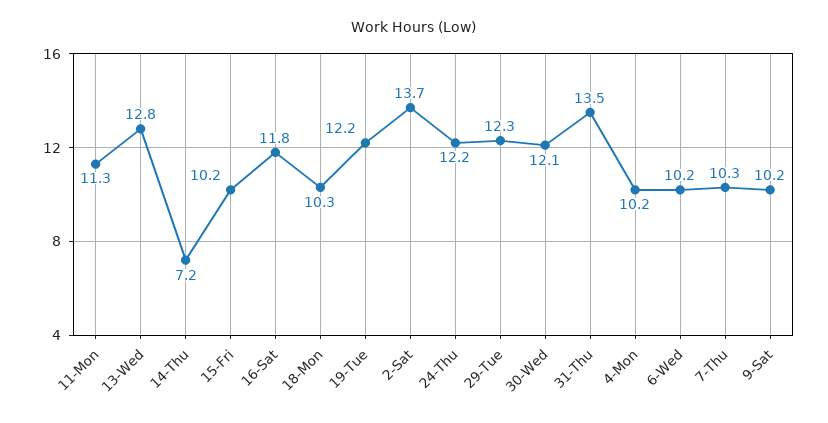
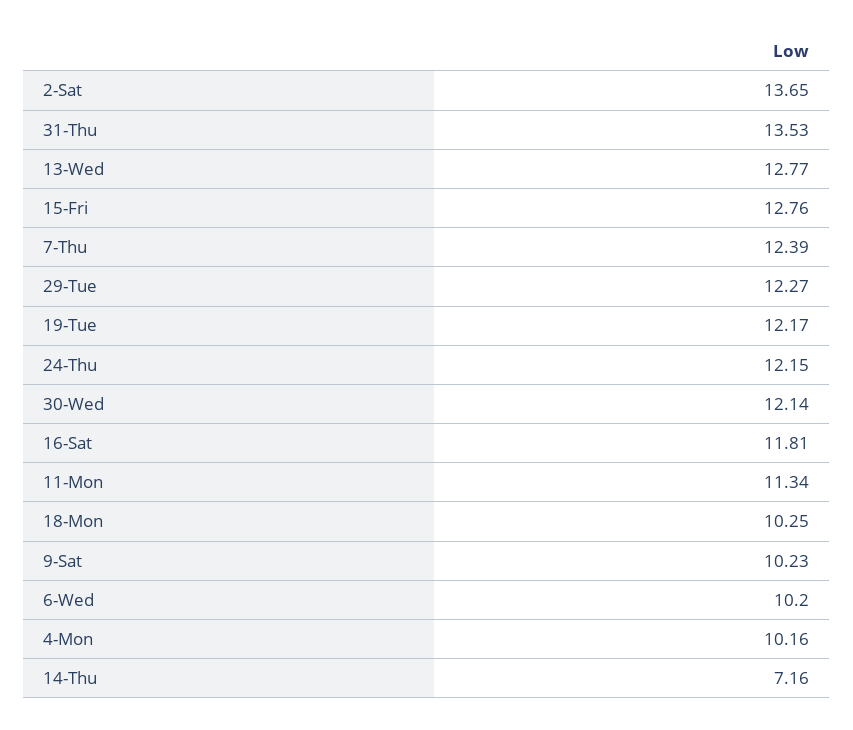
  {
    "11-Mon": 11.34,
    "13-Wed": 12.77,
    "14-Thu": 7.16,
-   "15-Fri": 10.2,
+   "15-Fri": 12.76,
    "16-Sat": 11.81,
    "18-Mon": 10.25,
    "19-Tue": 12.17,
    "2-Sat": 13.65,
    "24-Thu": 12.15,
    "29-Tue": 12.27,
    "30-Wed": 12.14,
    "31-Thu": 13.53,
    "4-Mon": 10.16,
    "6-Wed": 10.2,
-   "7-Thu": 10.3,
+   "7-Thu": 12.39,
    "9-Sat": 10.23
  }

